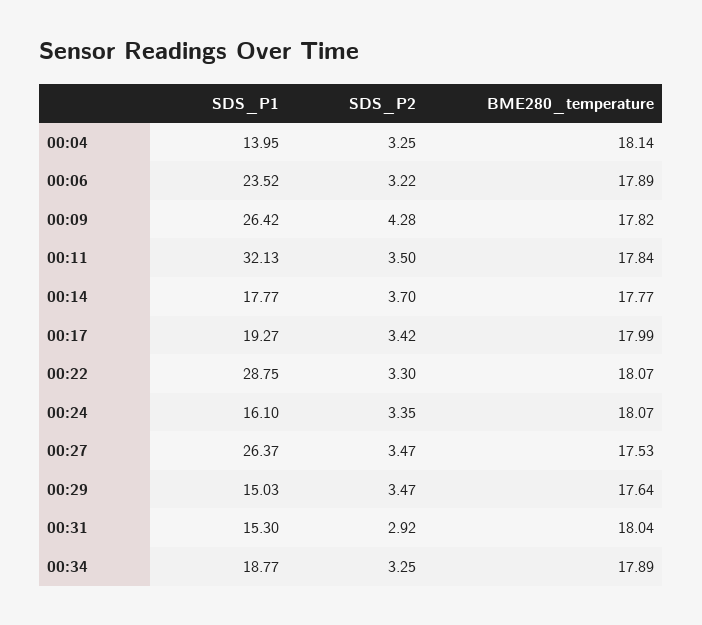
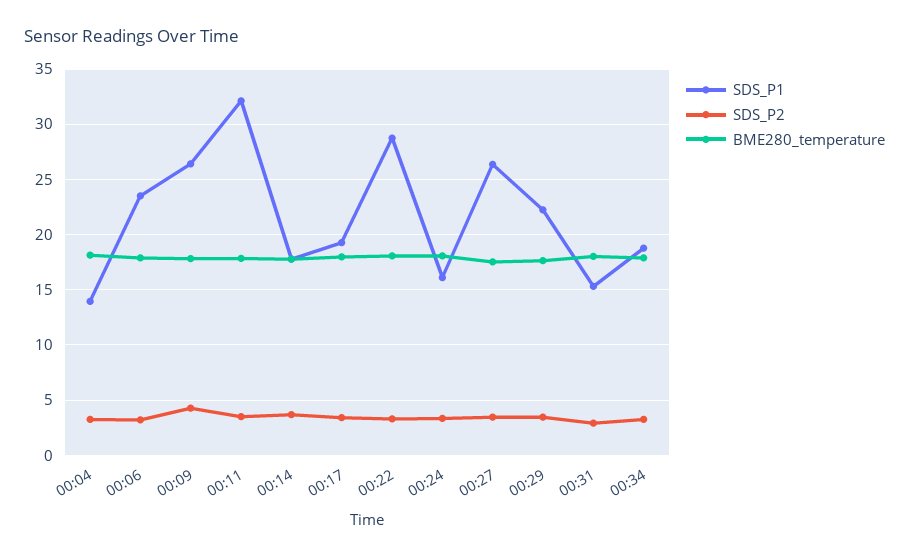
  {
    "SDS_P1": {
      "00:04": 13.95,
      "00:06": 23.52,
      "00:09": 26.42,
      "00:11": 32.13,
      "00:14": 17.77,
      "00:17": 19.27,
      "00:22": 28.75,
      "00:24": 16.1,
      "00:27": 26.37,
-     "00:29": 15.03,
+     "00:29": 22,
      "00:31": 15.3,
      "00:34": 18.77
    },
    "SDS_P2": {
      "00:04": 3.25,
      "00:06": 3.22,
      "00:09": 4.28,
      "00:11": 3.5,
      "00:14": 3.7,
      "00:17": 3.42,
      "00:22": 3.3,
      "00:24": 3.35,
      "00:27": 3.47,
      "00:29": 3.47,
      "00:31": 2.92,
      "00:34": 3.25
    },
    "BME280_temperature": {
      "00:04": 18.14,
      "00:06": 17.89,
      "00:09": 17.82,
      "00:11": 17.84,
      "00:14": 17.77,
      "00:17": 17.99,
      "00:22": 18.07,
      "00:24": 18.07,
      "00:27": 17.53,
      "00:29": 17.64,
      "00:31": 18.04,
      "00:34": 17.89
    }
  }

